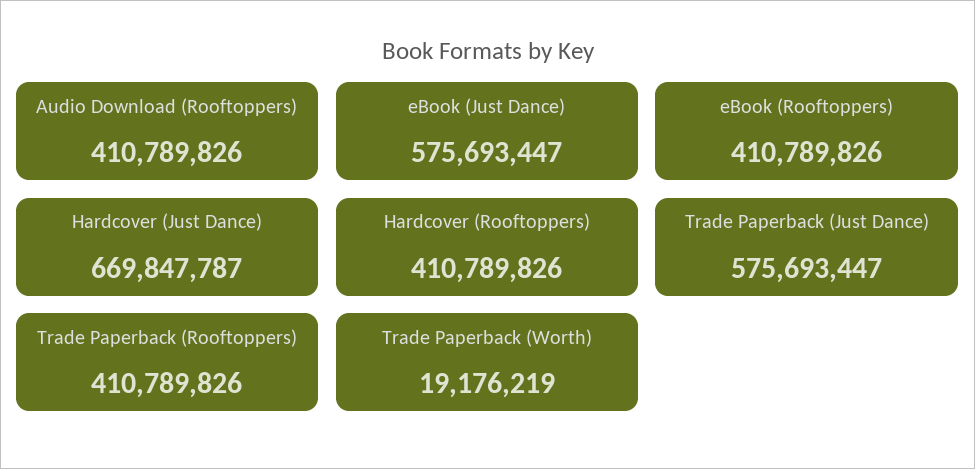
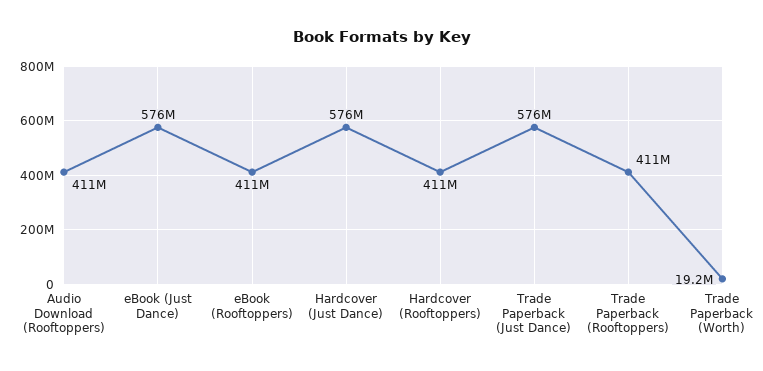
  {
    "Audio Download (Rooftoppers)": 410789826,
    "eBook (Just Dance)": 575693447,
    "eBook (Rooftoppers)": 410789826,
-   "Hardcover (Just Dance)": 669847787,
+   "Hardcover (Just Dance)": 576000000,
    "Hardcover (Rooftoppers)": 410789826,
    "Trade Paperback (Just Dance)": 575693447,
    "Trade Paperback (Rooftoppers)": 410789826,
    "Trade Paperback (Worth)": 19176219
  }

